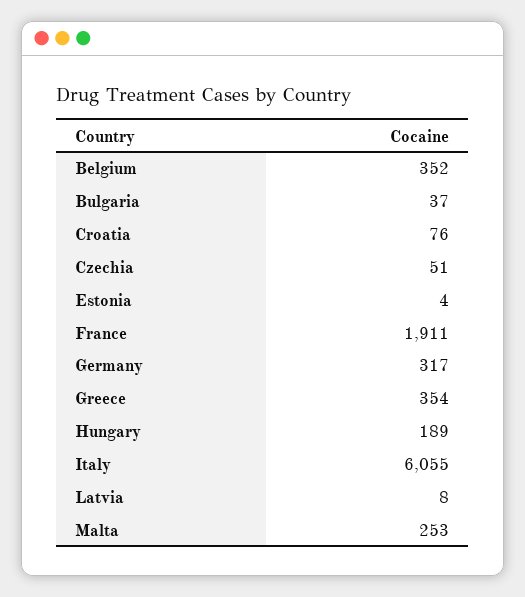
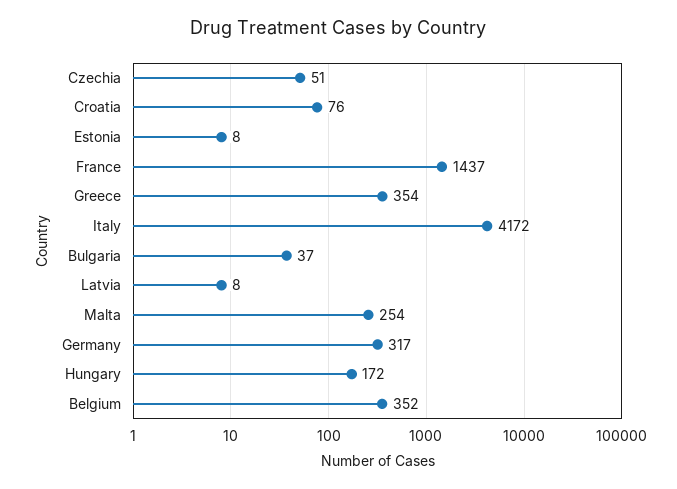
  {
    "Belgium": 352,
    "Bulgaria": 37,
    "Croatia": 76,
    "Czechia": 51,
-   "Estonia": 4,
+   "Estonia": 8,
-   "France": 1911,
+   "France": 1437,
    "Germany": 317,
    "Greece": 354,
-   "Hungary": 189,
+   "Hungary": 172,
-   "Italy": 6055,
+   "Italy": 4172,
    "Latvia": 8,
-   "Malta": 253
+   "Malta": 254
  }

